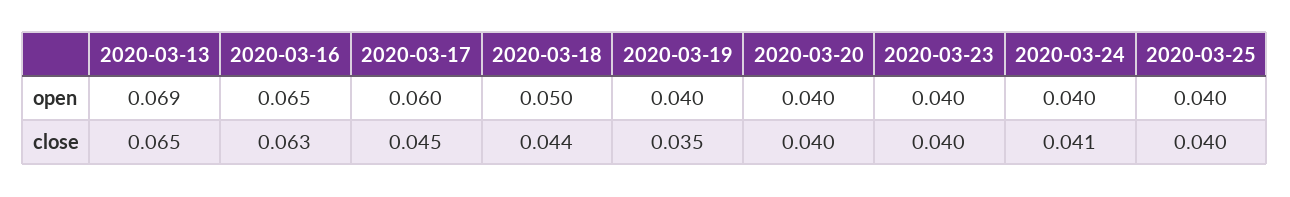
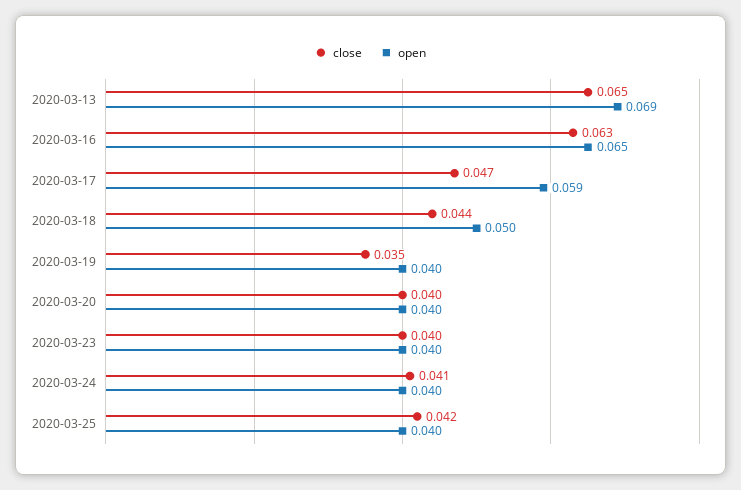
  {
    "open": {
      "2020-03-13": 0.069,
      "2020-03-16": 0.065,
-     "2020-03-17": 0.06,
+     "2020-03-17": 0.059,
      "2020-03-18": 0.05,
      "2020-03-19": 0.04,
      "2020-03-20": 0.04,
      "2020-03-23": 0.04,
      "2020-03-24": 0.04,
      "2020-03-25": 0.04
    },
    "close": {
      "2020-03-13": 0.065,
      "2020-03-16": 0.063,
-     "2020-03-17": 0.045,
+     "2020-03-17": 0.047,
      "2020-03-18": 0.044,
      "2020-03-19": 0.035,
      "2020-03-20": 0.04,
      "2020-03-23": 0.04,
      "2020-03-24": 0.041,
-     "2020-03-25": 0.04
+     "2020-03-25": 0.042
    }
  }

